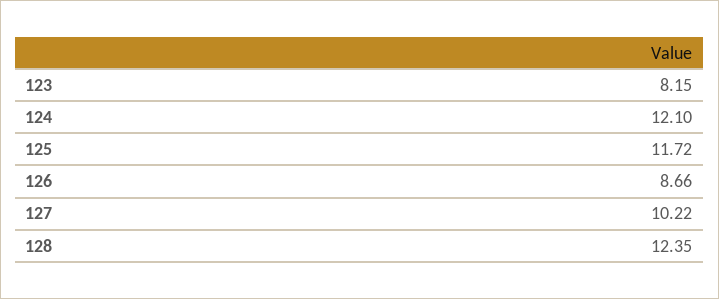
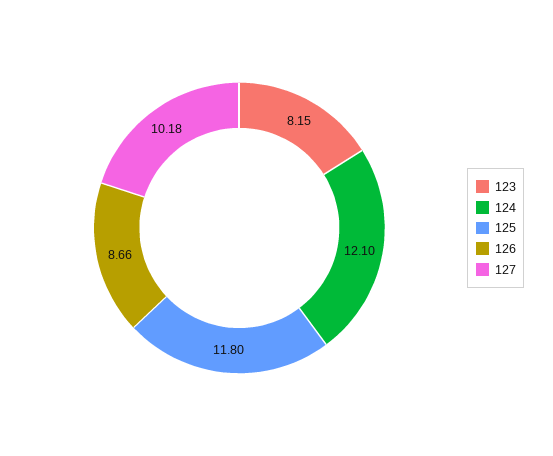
  {
    "123": 8.15,
    "124": 12.1,
-   "125": 11.72,
+   "125": 11.8,
    "126": 8.66,
-   "127": 10.22,
+   "127": 10.18
-   "128": 12.35
  }

